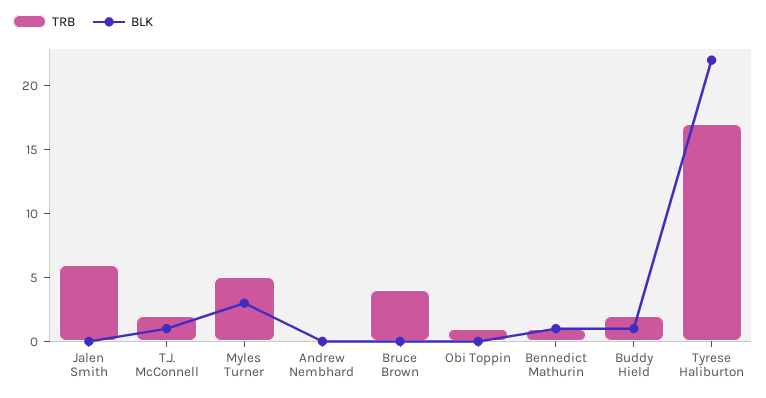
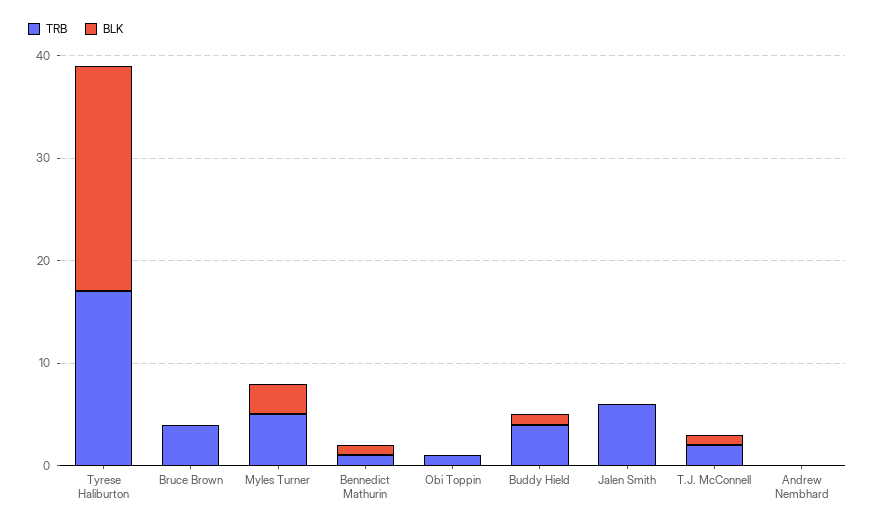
  {
    "TRB": {
      "Jalen Smith": 6,
      "T.J. McConnell": 2,
      "Myles Turner": 5,
      "Andrew Nembhard": 0,
      "Bruce Brown": 4,
      "Obi Toppin": 1,
      "Bennedict Mathurin": 1,
-     "Buddy Hield": 2,
+     "Buddy Hield": 4,
      "Tyrese Haliburton": 17
    },
    "BLK": {
      "Jalen Smith": 0,
      "T.J. McConnell": 1,
      "Myles Turner": 3,
      "Andrew Nembhard": 0,
      "Bruce Brown": 0,
      "Obi Toppin": 0,
      "Bennedict Mathurin": 1,
      "Buddy Hield": 1,
      "Tyrese Haliburton": 22
    }
  }

